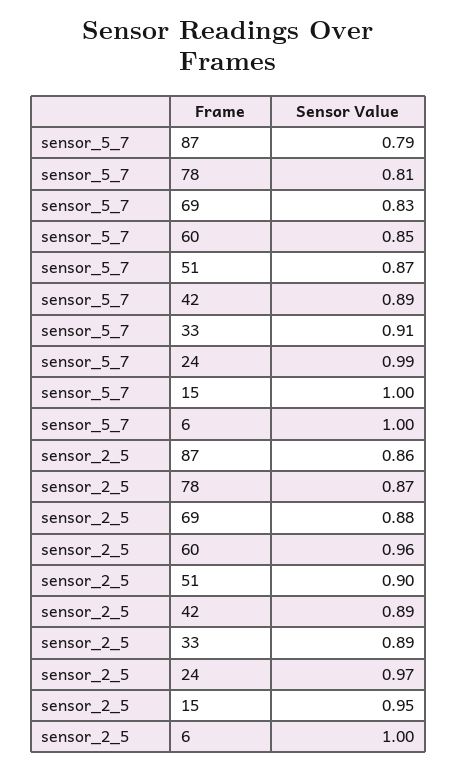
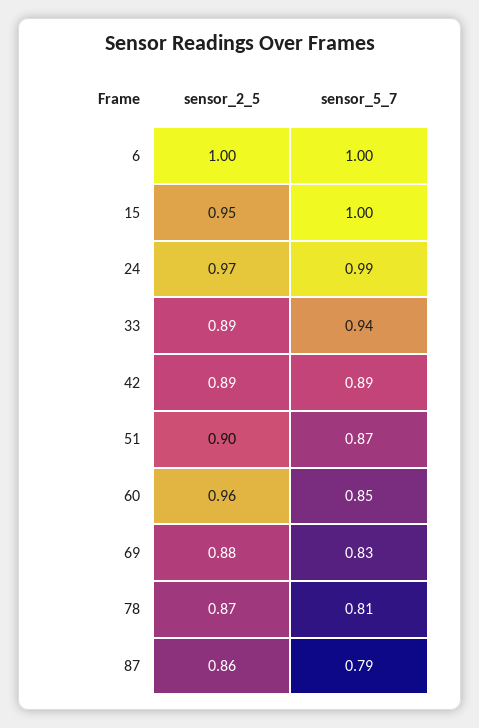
  {
    "sensor_5_7": {
      "87": 0.79,
      "78": 0.81,
      "69": 0.83,
      "60": 0.85,
      "51": 0.87,
      "42": 0.89,
-     "33": 0.91,
+     "33": 0.94,
      "24": 0.99,
      "15": 1,
      "6": 1
    },
    "sensor_2_5": {
      "87": 0.86,
      "78": 0.87,
      "69": 0.88,
      "60": 0.96,
      "51": 0.9,
      "42": 0.89,
      "33": 0.89,
      "24": 0.97,
      "15": 0.95,
      "6": 1
    }
  }

